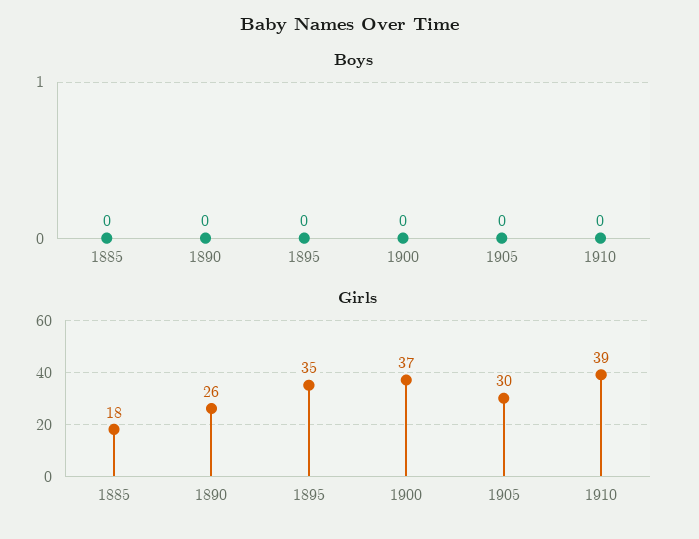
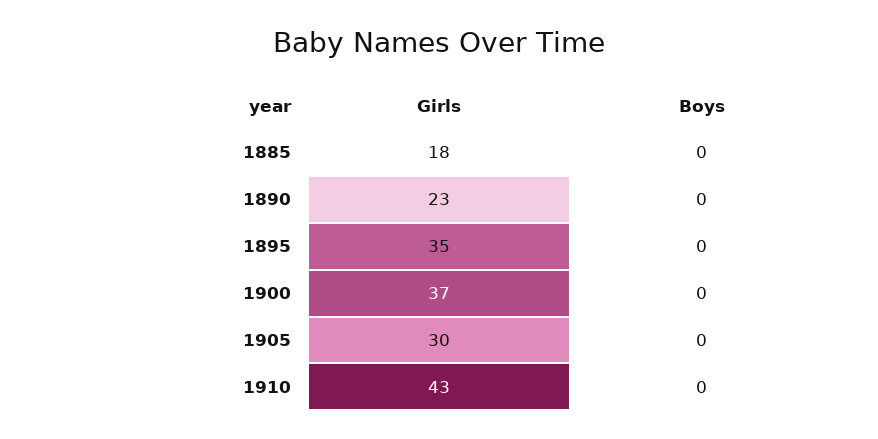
  {
    "Boys": {
      "1885": 0,
      "1890": 0,
      "1895": 0,
      "1900": 0,
      "1905": 0,
      "1910": 0
    },
    "Girls": {
      "1885": 18,
-     "1890": 26,
+     "1890": 23,
      "1895": 35,
      "1900": 37,
      "1905": 30,
-     "1910": 39
+     "1910": 43
    }
  }

